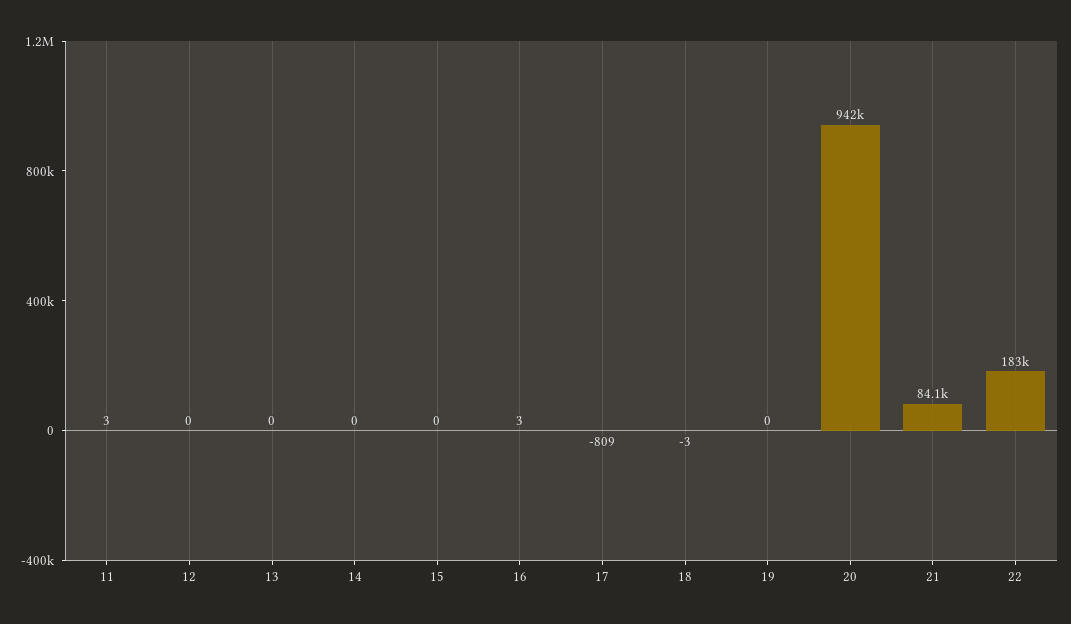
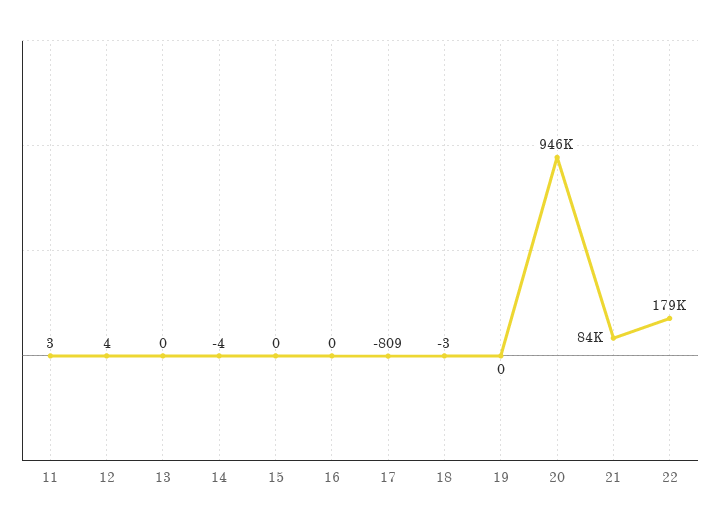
  {
    "11": 3,
-   "12": 0,
+   "12": 4,
    "13": 0,
-   "14": 0,
+   "14": -4,
    "15": 0,
-   "16": 3,
+   "16": 0,
    "17": -809,
    "18": -3,
    "19": 0,
-   "20": 942000,
+   "20": 946000,
    "21": 84100,
-   "22": 183000
+   "22": 179000
  }

